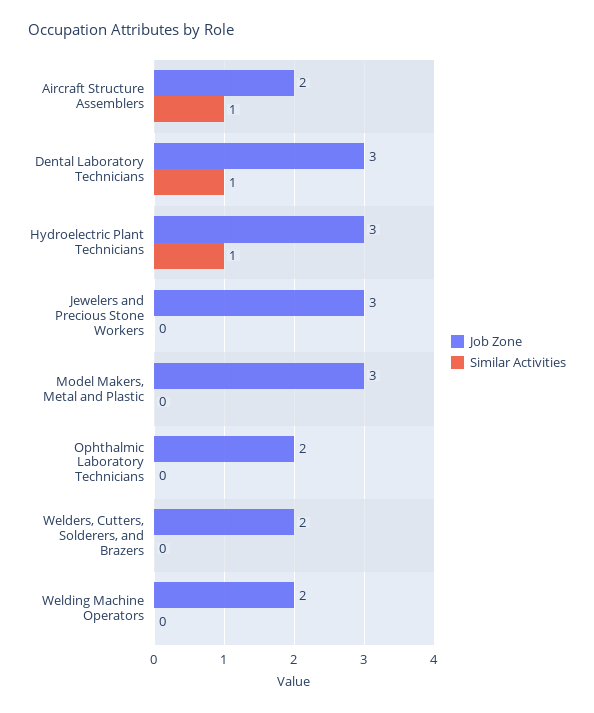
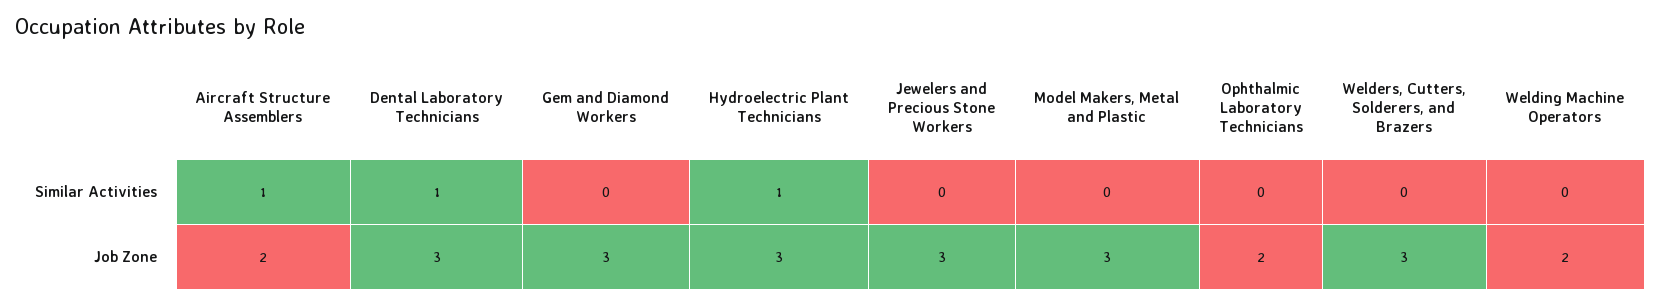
  {
    "Job Zone": {
      "Aircraft Structure Assemblers": 2,
      "Dental Laboratory Technicians": 3,
      "Hydroelectric Plant Technicians": 3,
      "Jewelers and Precious Stone Workers": 3,
      "Model Makers, Metal and Plastic": 3,
      "Ophthalmic Laboratory Technicians": 2,
-     "Welders, Cutters, Solderers, and Brazers": 2,
+     "Welders, Cutters, Solderers, and Brazers": 3,
-     "Welding Machine Operators": 2
+     "Welding Machine Operators": 2,
+     "Gem and Diamond Workers": 3
    },
    "Similar Activities": {
      "Aircraft Structure Assemblers": 1,
      "Dental Laboratory Technicians": 1,
      "Hydroelectric Plant Technicians": 1,
      "Jewelers and Precious Stone Workers": 0,
      "Model Makers, Metal and Plastic": 0,
      "Ophthalmic Laboratory Technicians": 0,
      "Welders, Cutters, Solderers, and Brazers": 0,
-     "Welding Machine Operators": 0
+     "Welding Machine Operators": 0,
+     "Gem and Diamond Workers": 0
    }
  }

